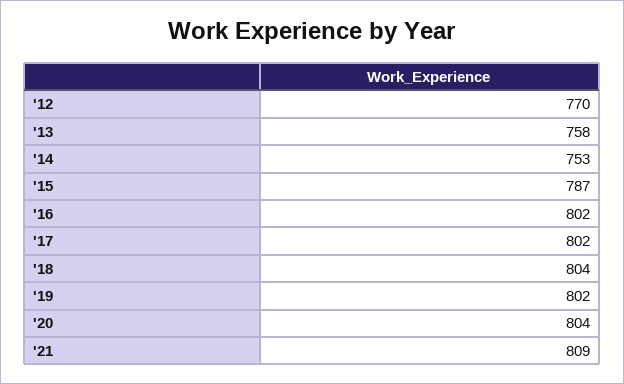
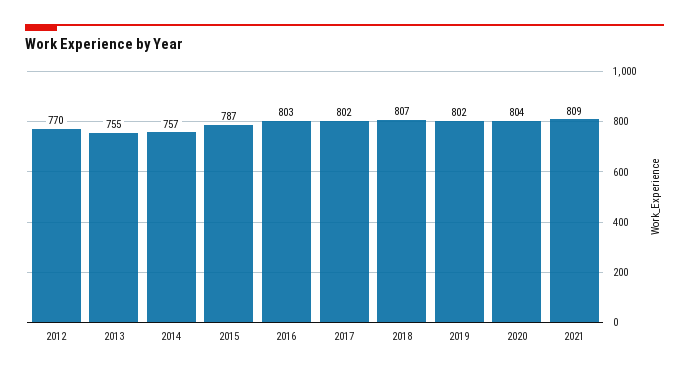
  {
    "'12": 770,
-   "'13": 758,
+   "'13": 755,
-   "'14": 753,
+   "'14": 757,
    "'15": 787,
-   "'16": 802,
+   "'16": 803,
    "'17": 802,
-   "'18": 804,
+   "'18": 807,
    "'19": 802,
    "'20": 804,
    "'21": 809
  }

